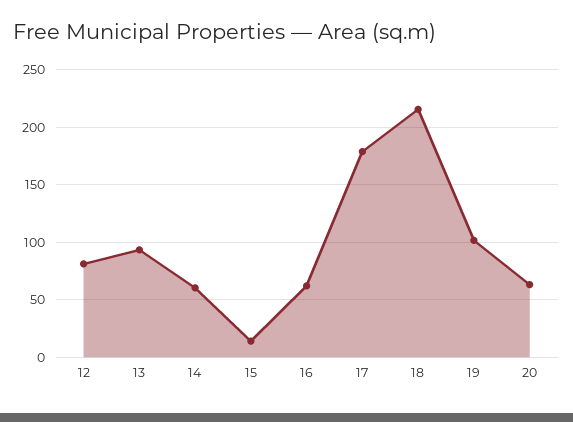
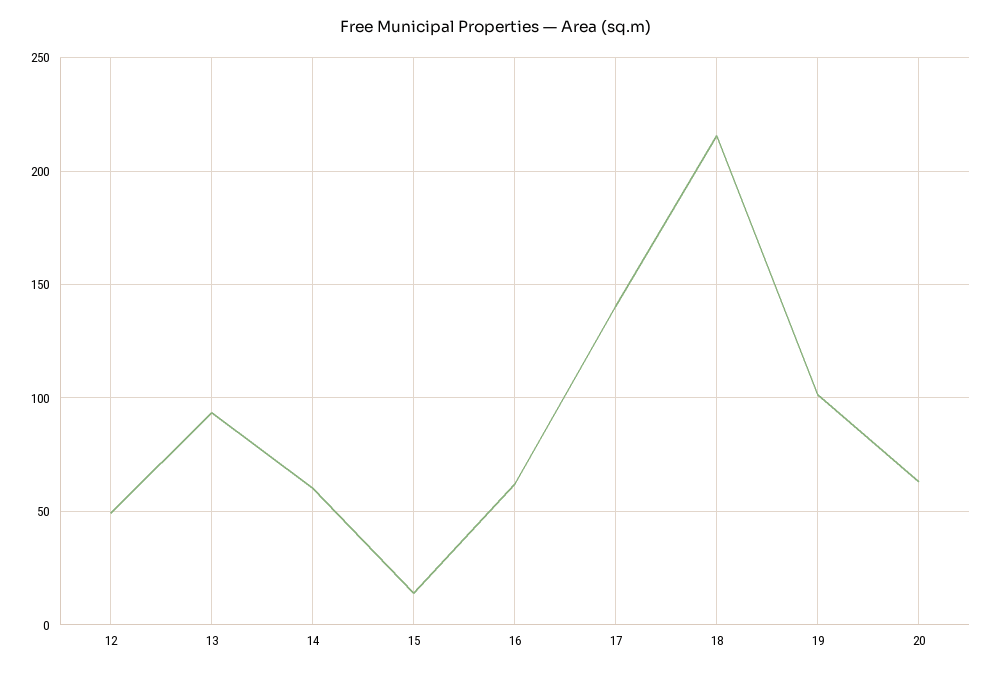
  {
-   "12": 80,
+   "12": 50,
    "13": 95,
    "14": 60,
    "15": 15,
    "16": 60,
-   "17": 180,
+   "17": 140,
    "18": 215,
    "19": 100,
    "20": 65
  }

